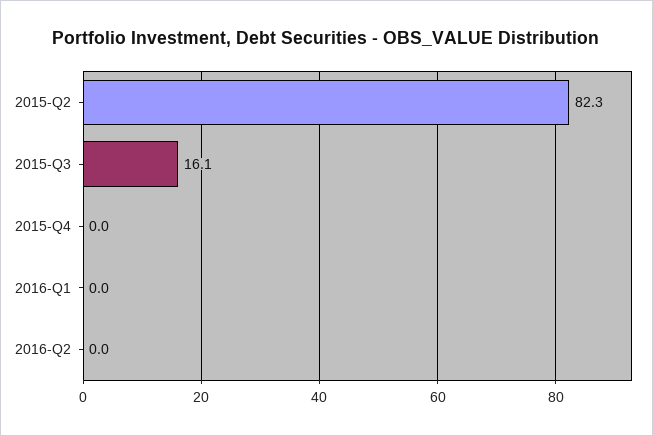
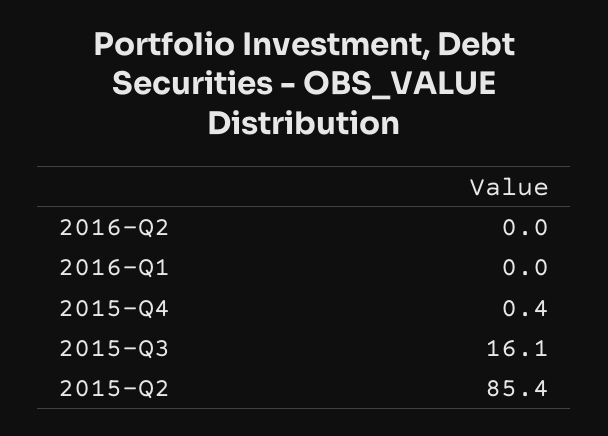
  {
-   "2015-Q2": 82.3,
+   "2015-Q2": 85.4,
    "2015-Q3": 16.1,
-   "2015-Q4": 0,
+   "2015-Q4": 0.4,
    "2016-Q1": 0,
    "2016-Q2": 0
  }

